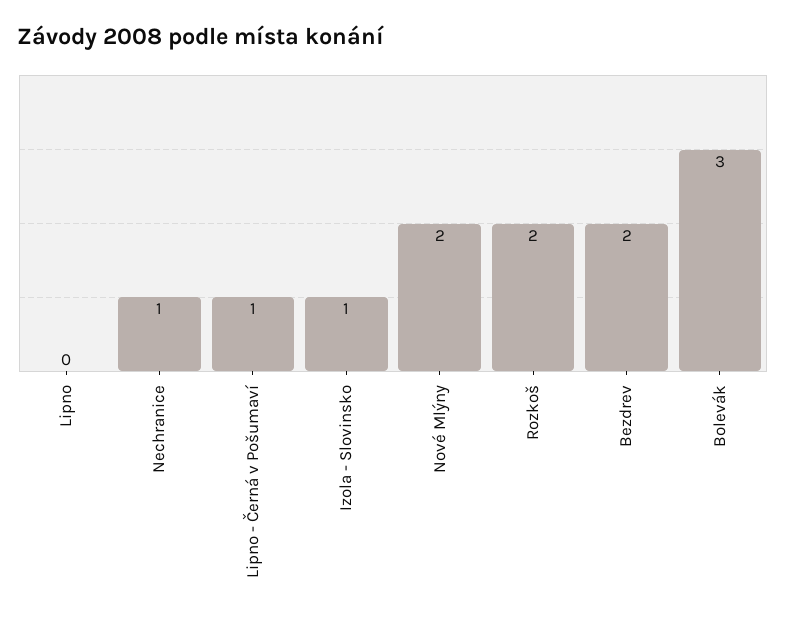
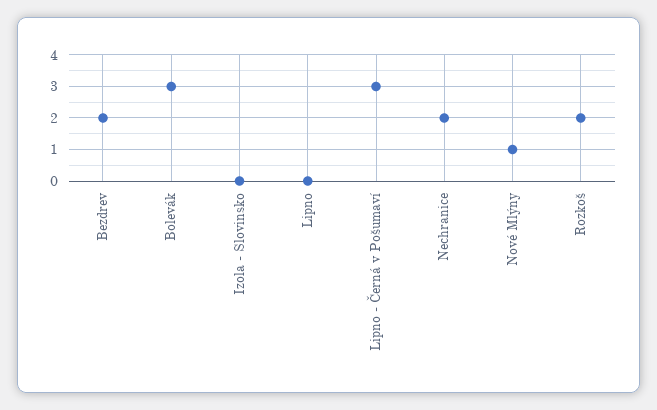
  {
    "Lipno": 0,
-   "Nechranice": 1,
+   "Nechranice": 2,
-   "Lipno - Černá v Pošumaví": 1,
+   "Lipno - Černá v Pošumaví": 3,
-   "Izola - Slovinsko": 1,
+   "Izola - Slovinsko": 0,
-   "Nové Mlýny": 2,
+   "Nové Mlýny": 1,
    "Rozkoš": 2,
    "Bezdrev": 2,
    "Bolevák": 3
  }

